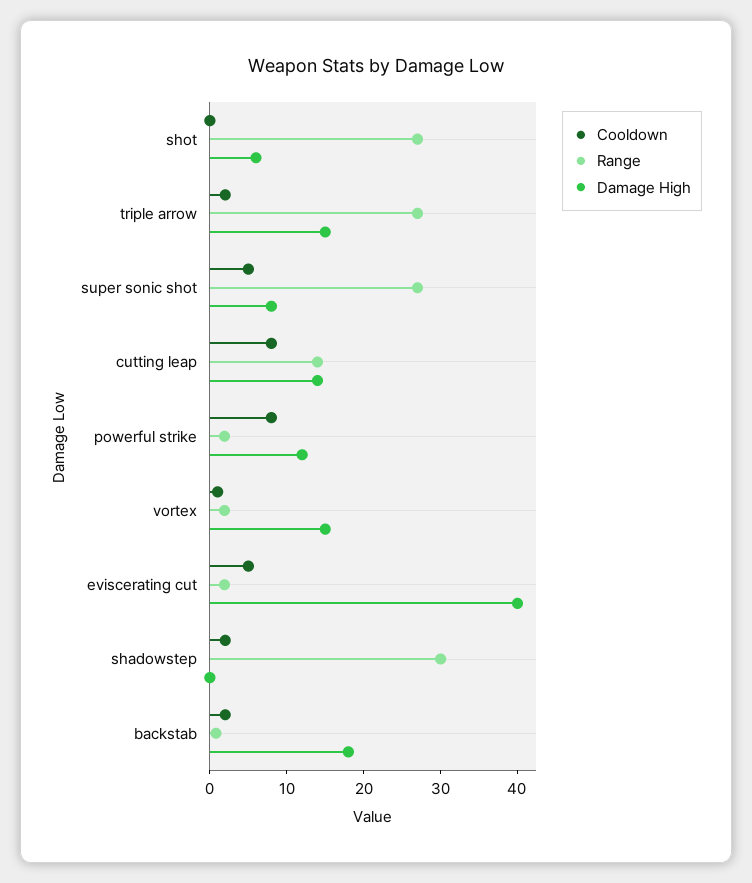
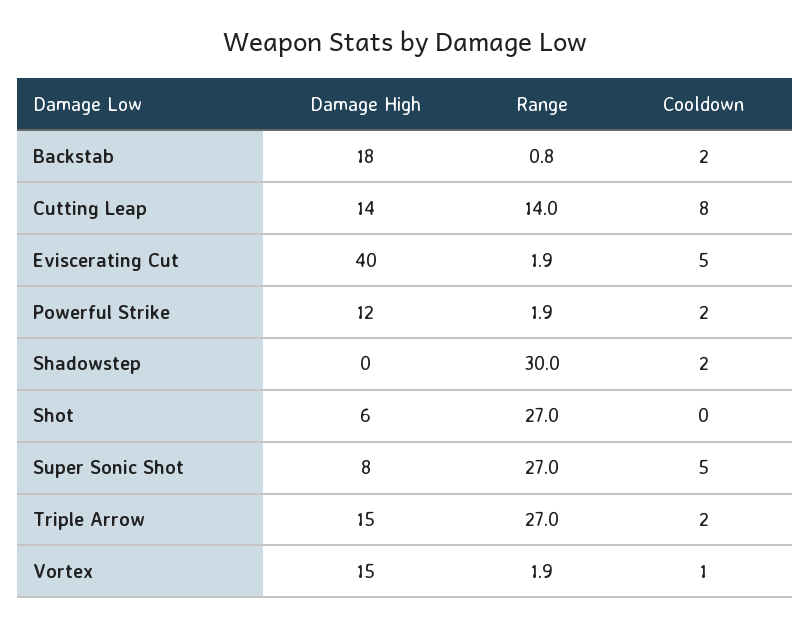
  {
    "Cooldown": {
      "shot": 0,
      "triple arrow": 2,
      "super sonic shot": 5,
      "cutting leap": 8,
-     "powerful strike": 8,
+     "powerful strike": 2,
      "vortex": 1,
      "eviscerating cut": 5,
      "shadowstep": 2,
      "backstab": 2
    },
    "Range": {
      "shot": 27,
      "triple arrow": 27,
      "super sonic shot": 27,
      "cutting leap": 14,
      "powerful strike": 1.9,
      "vortex": 1.9,
      "eviscerating cut": 1.9,
      "shadowstep": 30,
      "backstab": 0.8
    },
    "Damage High": {
      "shot": 6,
      "triple arrow": 15,
      "super sonic shot": 8,
      "cutting leap": 14,
      "powerful strike": 12,
      "vortex": 15,
      "eviscerating cut": 40,
      "shadowstep": 0,
      "backstab": 18
    }
  }

